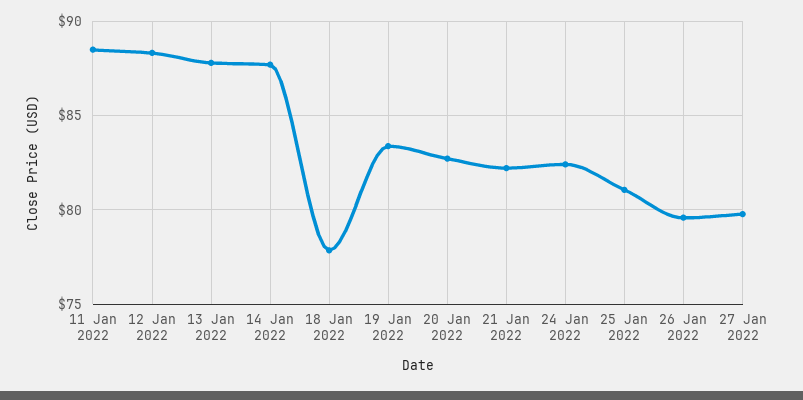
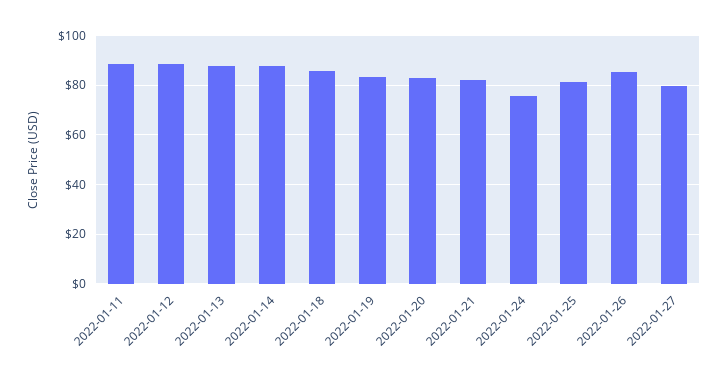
  {
    "11 Jan 2022": 88.5,
    "12 Jan 2022": 88.5,
    "13 Jan 2022": 88,
    "14 Jan 2022": 87.5,
-   "18 Jan 2022": 78,
+   "18 Jan 2022": 85,
    "19 Jan 2022": 83.5,
    "20 Jan 2022": 82.5,
    "21 Jan 2022": 82,
-   "24 Jan 2022": 82.5,
+   "24 Jan 2022": 75,
    "25 Jan 2022": 81,
-   "26 Jan 2022": 79.5,
+   "26 Jan 2022": 85,
    "27 Jan 2022": 80
  }

